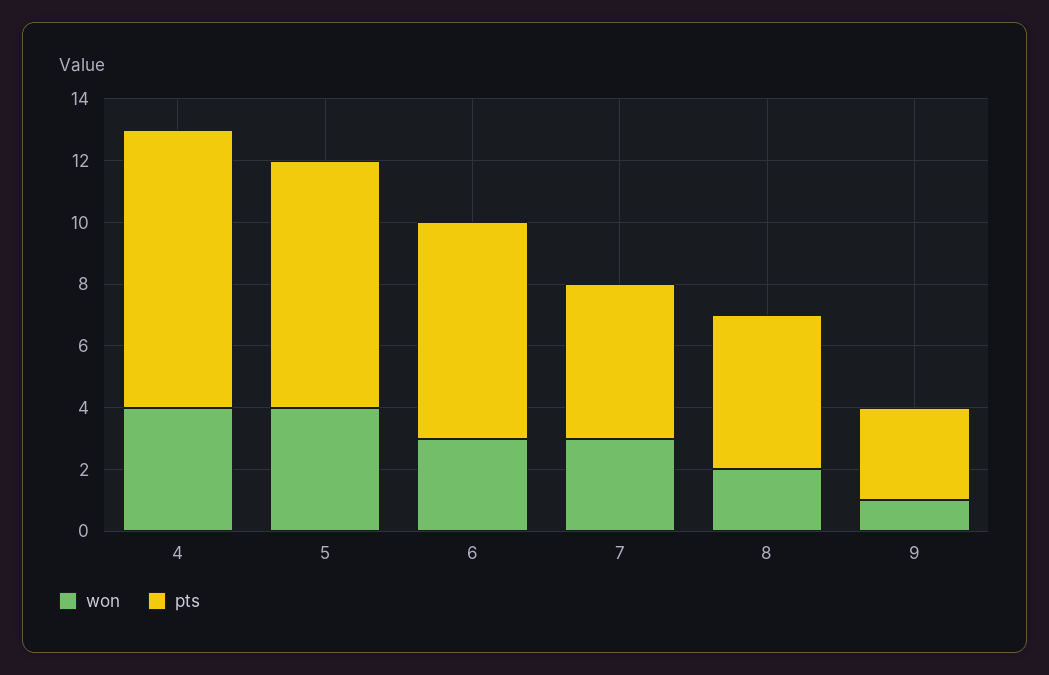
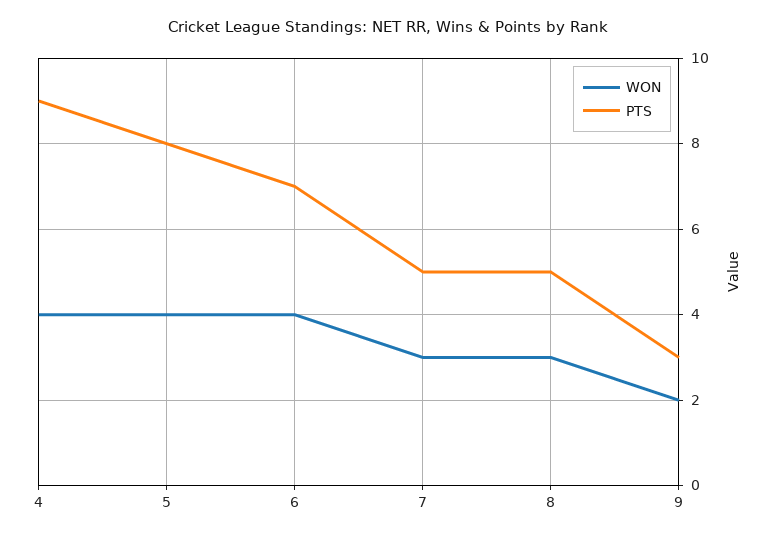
  {
    "won": {
      "4": 4,
      "5": 4,
-     "6": 3,
+     "6": 4,
      "7": 3,
-     "8": 2,
+     "8": 3,
-     "9": 1
+     "9": 2
    },
    "pts": {
      "4": 9,
      "5": 8,
      "6": 7,
      "7": 5,
      "8": 5,
      "9": 3
    }
  }

